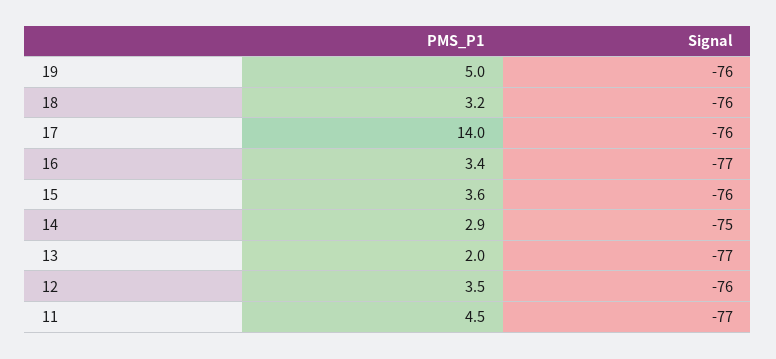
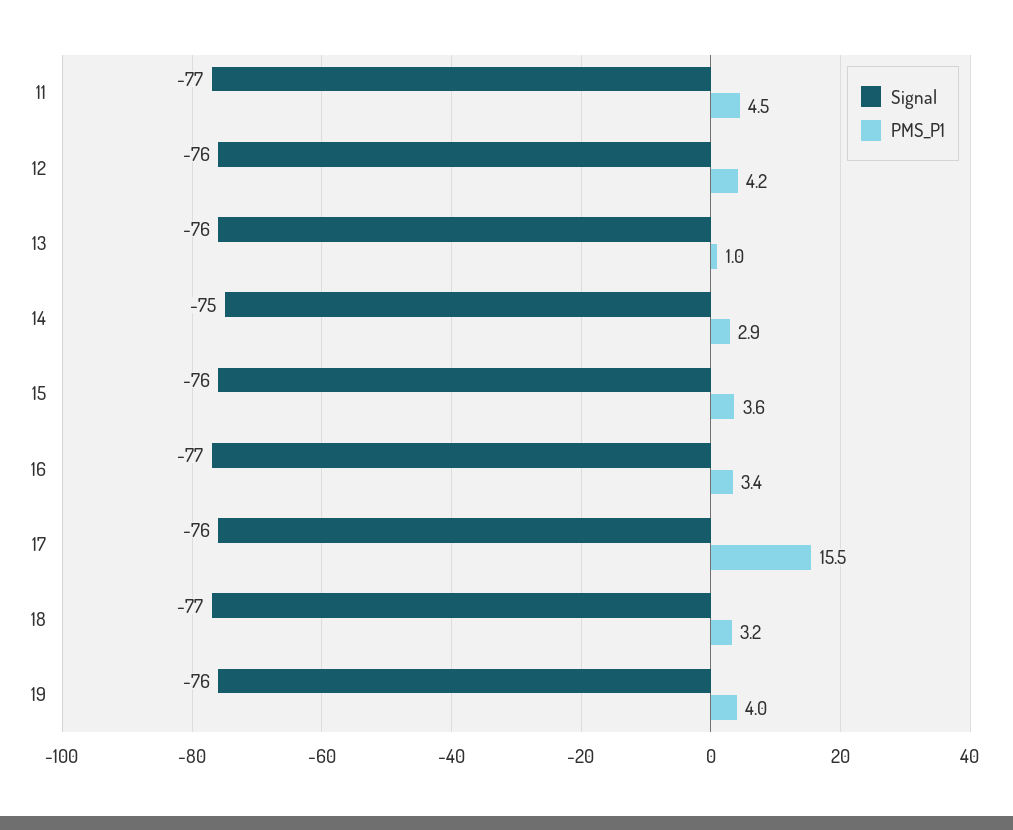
  {
    "PMS_P1": {
-     "19": 5,
+     "19": 4,
      "18": 3.2,
-     "17": 14,
+     "17": 15.5,
      "16": 3.4,
      "15": 3.6,
      "14": 2.9,
-     "13": 2,
+     "13": 1,
-     "12": 3.5,
+     "12": 4.2,
      "11": 4.5
    },
    "Signal": {
      "19": -76,
-     "18": -76,
+     "18": -77,
      "17": -76,
      "16": -77,
      "15": -76,
      "14": -75,
-     "13": -77,
+     "13": -76,
      "12": -76,
      "11": -77
    }
  }

